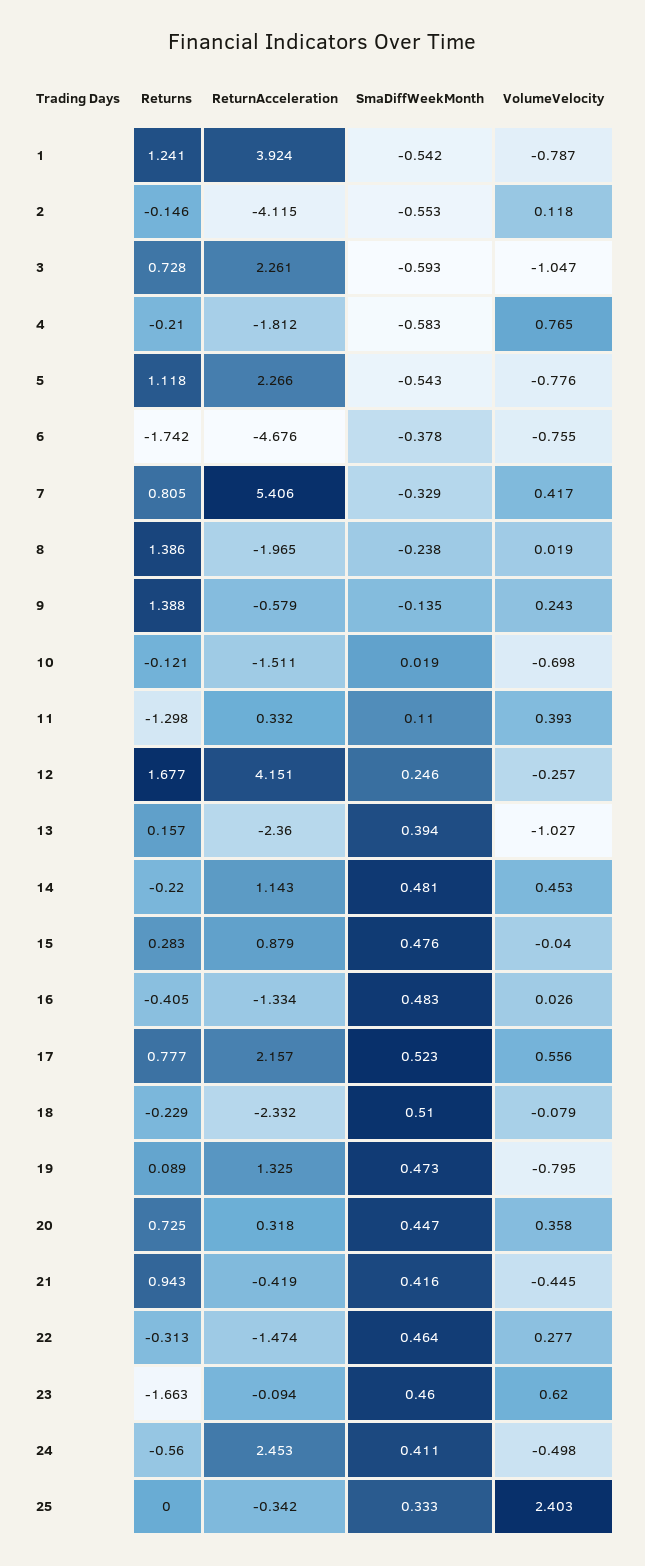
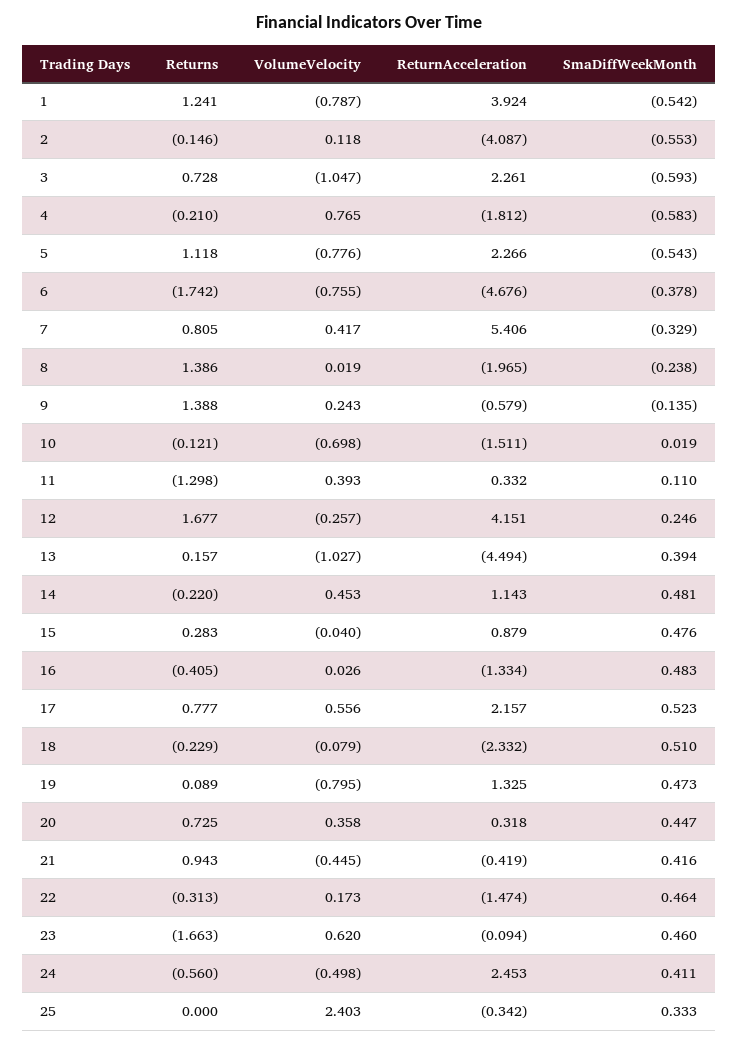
  {
    "Returns": {
      "1": 1.241,
      "2": -0.146,
      "3": 0.728,
      "4": -0.21,
      "5": 1.118,
      "6": -1.742,
      "7": 0.805,
      "8": 1.386,
      "9": 1.388,
      "10": -0.121,
      "11": -1.298,
      "12": 1.677,
      "13": 0.157,
      "14": -0.22,
      "15": 0.283,
      "16": -0.405,
      "17": 0.777,
      "18": -0.229,
      "19": 0.089,
      "20": 0.725,
      "21": 0.943,
      "22": -0.313,
      "23": -1.663,
      "24": -0.56,
      "25": 0
    },
    "ReturnAcceleration": {
      "1": 3.924,
-     "2": -4.115,
+     "2": -4.087,
      "3": 2.261,
      "4": -1.812,
      "5": 2.266,
      "6": -4.676,
      "7": 5.406,
      "8": -1.965,
      "9": -0.579,
      "10": -1.511,
      "11": 0.332,
      "12": 4.151,
-     "13": -2.36,
+     "13": -4.494,
      "14": 1.143,
      "15": 0.879,
      "16": -1.334,
      "17": 2.157,
      "18": -2.332,
      "19": 1.325,
      "20": 0.318,
      "21": -0.419,
      "22": -1.474,
      "23": -0.094,
      "24": 2.453,
      "25": -0.342
    },
    "SmaDiffWeekMonth": {
      "1": -0.542,
      "2": -0.553,
      "3": -0.593,
      "4": -0.583,
      "5": -0.543,
      "6": -0.378,
      "7": -0.329,
      "8": -0.238,
      "9": -0.135,
      "10": 0.019,
      "11": 0.11,
      "12": 0.246,
      "13": 0.394,
      "14": 0.481,
      "15": 0.476,
      "16": 0.483,
      "17": 0.523,
      "18": 0.51,
      "19": 0.473,
      "20": 0.447,
      "21": 0.416,
      "22": 0.464,
      "23": 0.46,
      "24": 0.411,
      "25": 0.333
    },
    "VolumeVelocity": {
      "1": -0.787,
      "2": 0.118,
      "3": -1.047,
      "4": 0.765,
      "5": -0.776,
      "6": -0.755,
      "7": 0.417,
      "8": 0.019,
      "9": 0.243,
      "10": -0.698,
      "11": 0.393,
      "12": -0.257,
      "13": -1.027,
      "14": 0.453,
      "15": -0.04,
      "16": 0.026,
      "17": 0.556,
      "18": -0.079,
      "19": -0.795,
      "20": 0.358,
      "21": -0.445,
-     "22": 0.277,
+     "22": 0.173,
      "23": 0.62,
      "24": -0.498,
      "25": 2.403
    }
  }

